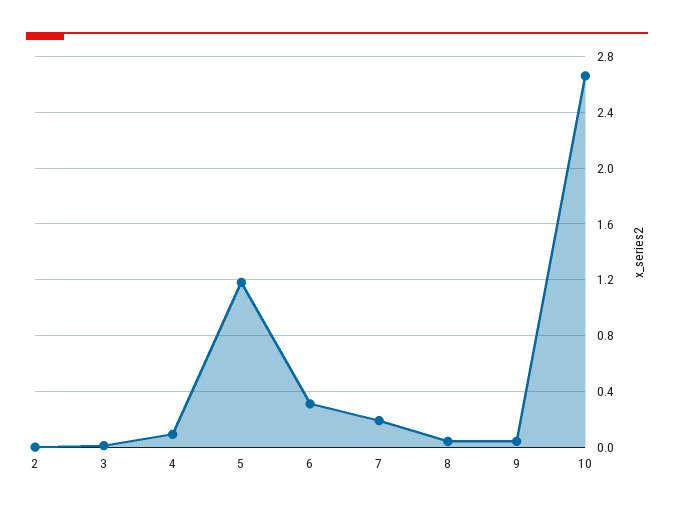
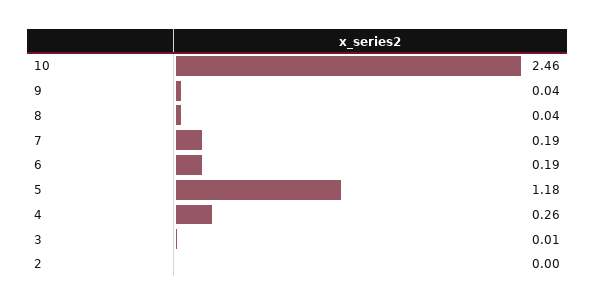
  {
    "2": 0,
    "3": 0.01,
-   "4": 0.1,
+   "4": 0.26,
    "5": 1.18,
-   "6": 0.3,
+   "6": 0.19,
    "7": 0.19,
    "8": 0.04,
    "9": 0.04,
-   "10": 2.65
+   "10": 2.46
  }

